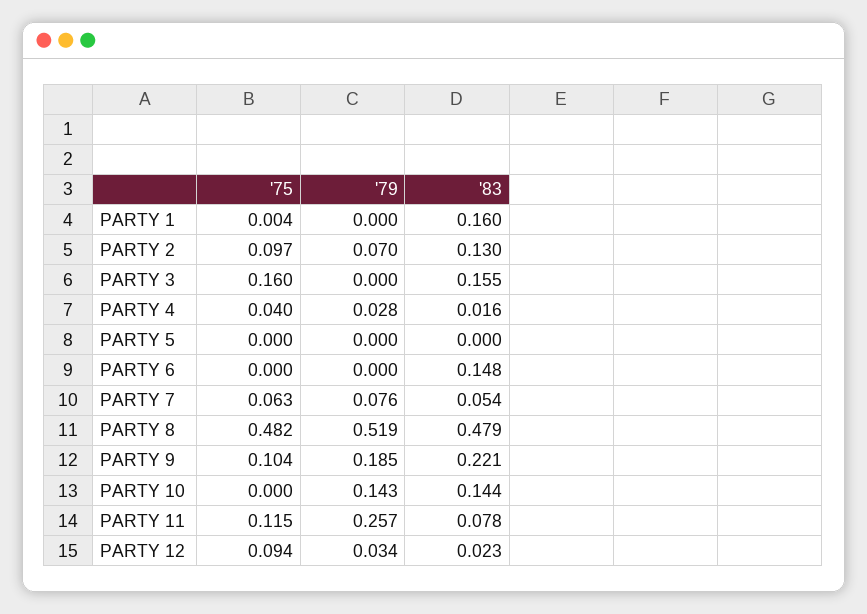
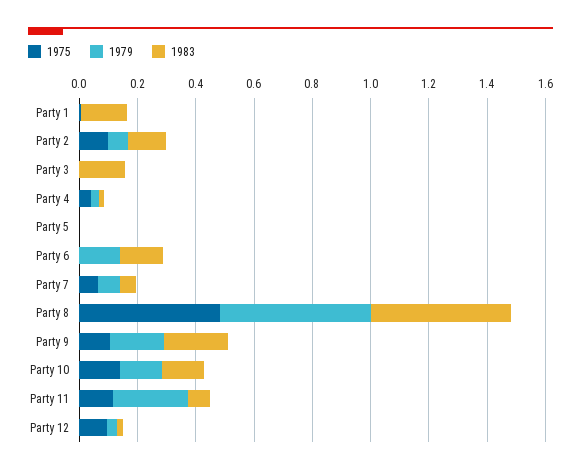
  {
    "'75": {
      "PARTY 1": 0.004,
      "PARTY 2": 0.097,
-     "PARTY 3": 0.16,
+     "PARTY 3": 0,
      "PARTY 4": 0.04,
      "PARTY 5": 0,
      "PARTY 6": 0,
      "PARTY 7": 0.063,
      "PARTY 8": 0.482,
      "PARTY 9": 0.104,
-     "PARTY 10": 0,
+     "PARTY 10": 0.15,
      "PARTY 11": 0.115,
      "PARTY 12": 0.094
    },
    "'79": {
      "PARTY 1": 0,
      "PARTY 2": 0.07,
      "PARTY 3": 0,
      "PARTY 4": 0.028,
      "PARTY 5": 0,
-     "PARTY 6": 0,
+     "PARTY 6": 0.15,
      "PARTY 7": 0.076,
      "PARTY 8": 0.519,
      "PARTY 9": 0.185,
      "PARTY 10": 0.143,
      "PARTY 11": 0.257,
      "PARTY 12": 0.034
    },
    "'83": {
      "PARTY 1": 0.16,
      "PARTY 2": 0.13,
      "PARTY 3": 0.155,
      "PARTY 4": 0.016,
      "PARTY 5": 0,
      "PARTY 6": 0.148,
      "PARTY 7": 0.054,
      "PARTY 8": 0.479,
      "PARTY 9": 0.221,
      "PARTY 10": 0.144,
      "PARTY 11": 0.078,
      "PARTY 12": 0.023
    }
  }

